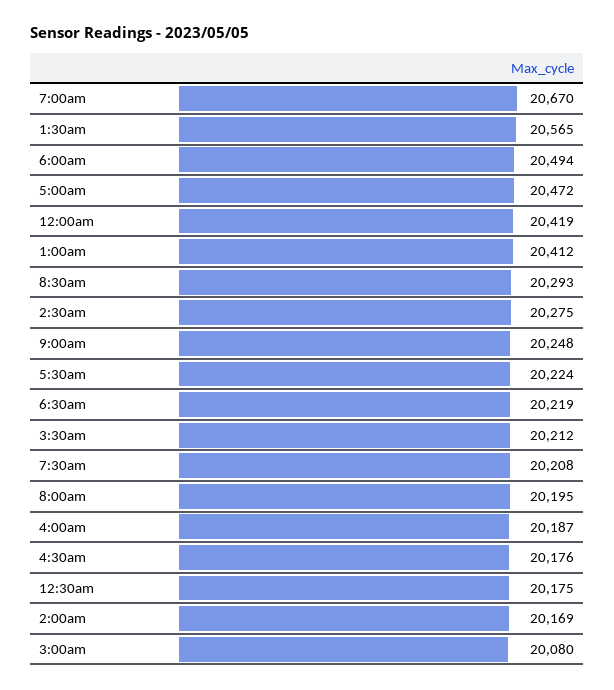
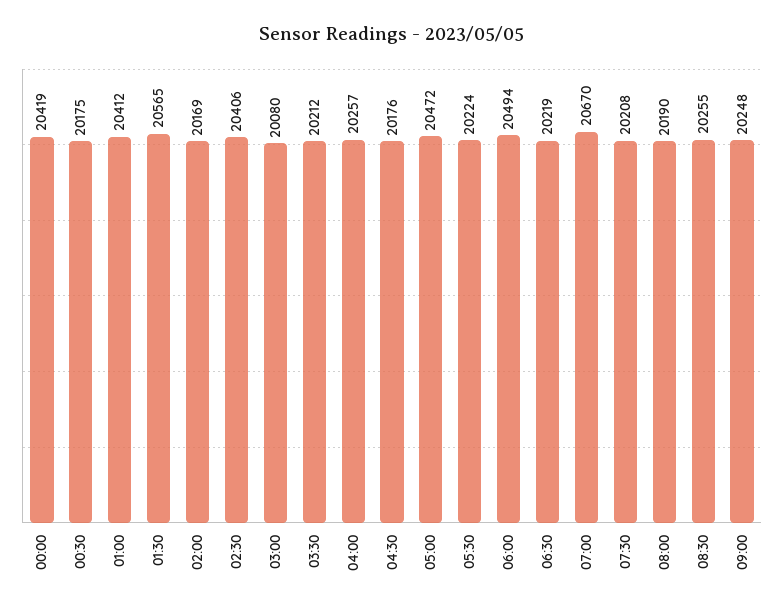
  {
    "7:00am": 20670,
    "1:30am": 20565,
    "6:00am": 20494,
    "5:00am": 20472,
    "12:00am": 20419,
    "1:00am": 20412,
-   "8:30am": 20293,
+   "8:30am": 20255,
-   "2:30am": 20275,
+   "2:30am": 20406,
    "9:00am": 20248,
    "5:30am": 20224,
    "6:30am": 20219,
    "3:30am": 20212,
    "7:30am": 20208,
-   "8:00am": 20195,
+   "8:00am": 20190,
-   "4:00am": 20187,
+   "4:00am": 20257,
    "4:30am": 20176,
    "12:30am": 20175,
    "2:00am": 20169,
    "3:00am": 20080
  }

